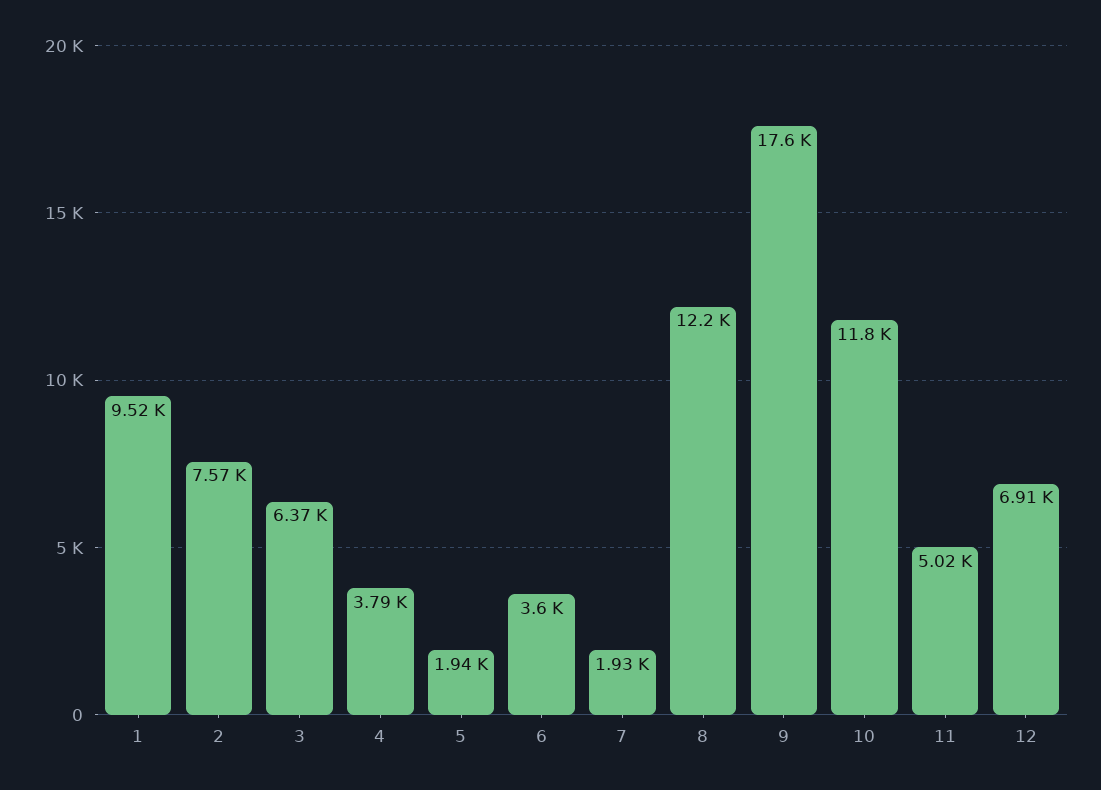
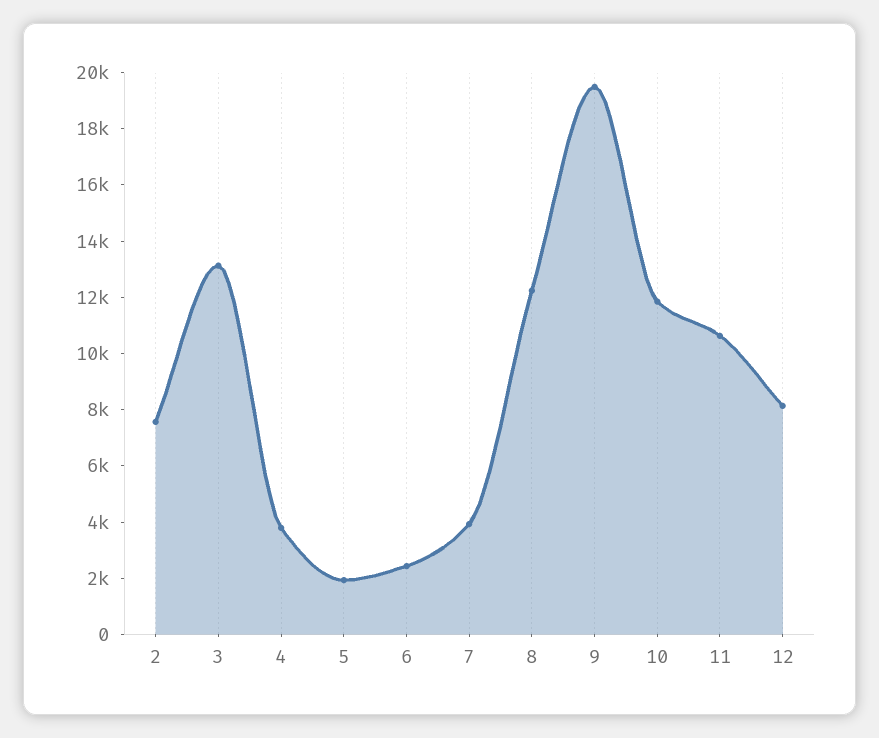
  {
-   "1": 9520,
    "2": 7570,
-   "3": 6370,
+   "3": 13000,
    "4": 3790,
    "5": 1940,
-   "6": 3600,
+   "6": 2500,
-   "7": 1930,
+   "7": 4000,
    "8": 12200,
-   "9": 17600,
+   "9": 19500,
    "10": 11800,
-   "11": 5020,
+   "11": 10500,
-   "12": 6910
+   "12": 8000
  }

